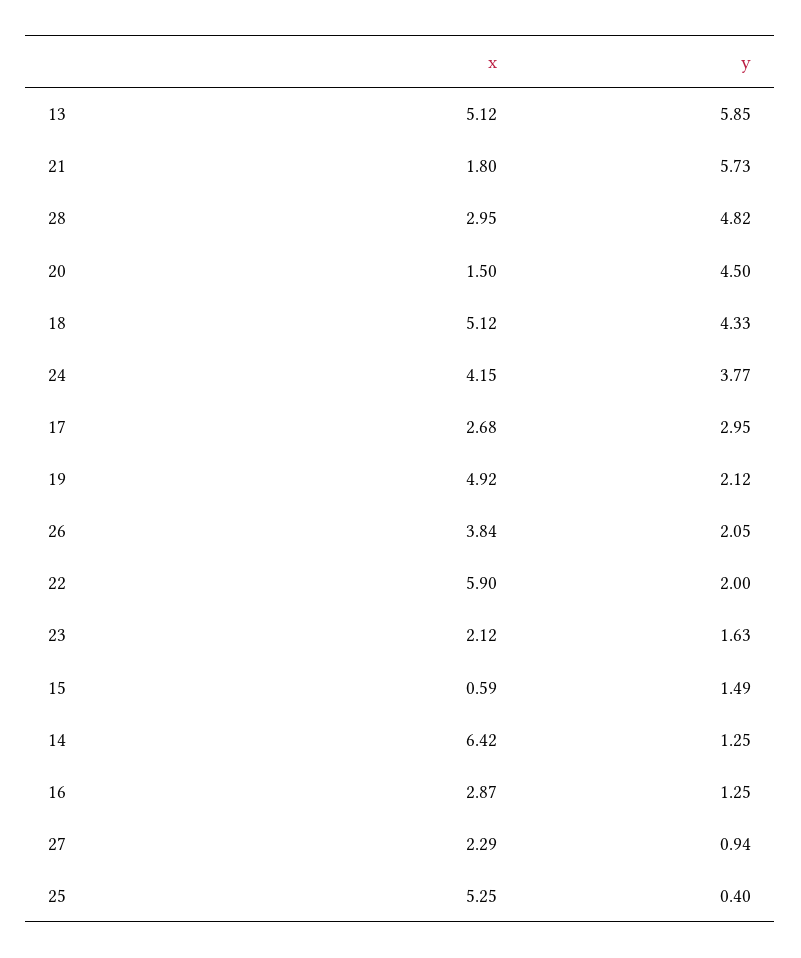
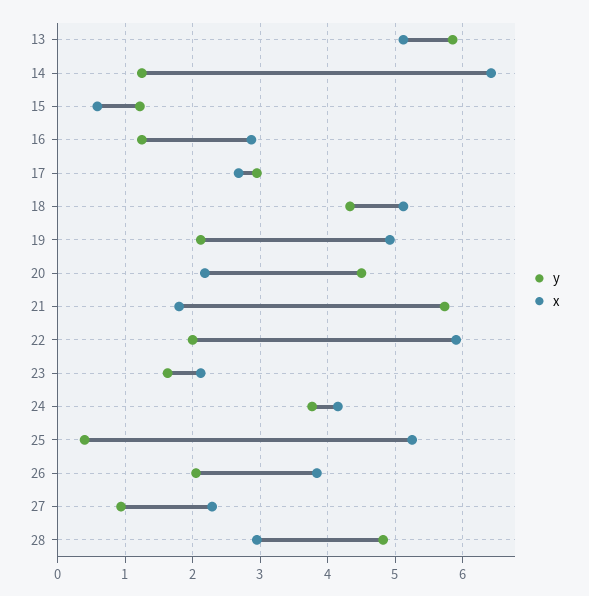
  {
    "x": {
      "13": 5.12,
      "21": 1.8,
      "28": 2.95,
-     "20": 1.5,
+     "20": 2.2,
      "18": 5.12,
      "24": 4.15,
      "17": 2.68,
      "19": 4.92,
      "26": 3.84,
      "22": 5.9,
      "23": 2.12,
      "15": 0.59,
      "14": 6.42,
      "16": 2.87,
      "27": 2.29,
      "25": 5.25
    },
    "y": {
      "13": 5.85,
      "21": 5.73,
      "28": 4.82,
      "20": 4.5,
      "18": 4.33,
      "24": 3.77,
      "17": 2.95,
      "19": 2.12,
      "26": 2.05,
      "22": 2,
      "23": 1.63,
-     "15": 1.49,
+     "15": 1.2,
      "14": 1.25,
      "16": 1.25,
      "27": 0.94,
      "25": 0.4
    }
  }

